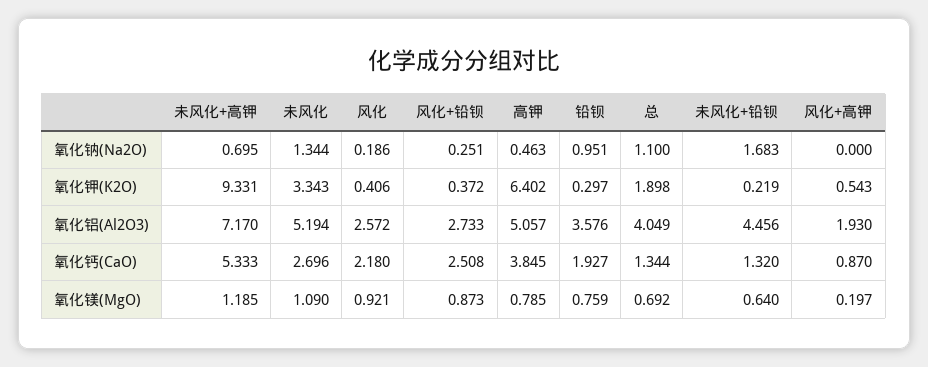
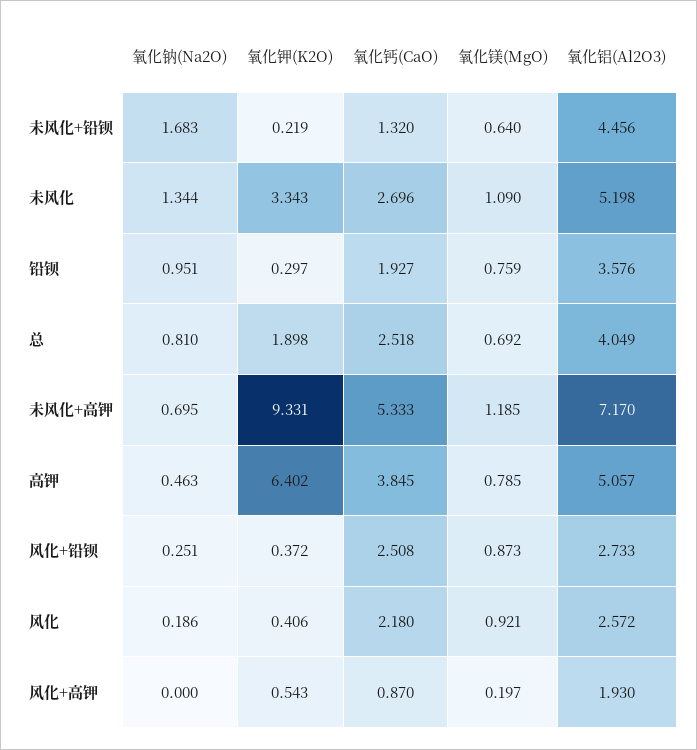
  {
    "未风化+高钾": {
      "氧化钠(Na2O)": 0.695,
      "氧化钾(K2O)": 9.331,
      "氧化铝(Al2O3)": 7.17,
      "氧化钙(CaO)": 5.333,
      "氧化镁(MgO)": 1.185
    },
    "未风化": {
      "氧化钠(Na2O)": 1.344,
      "氧化钾(K2O)": 3.343,
-     "氧化铝(Al2O3)": 5.194,
+     "氧化铝(Al2O3)": 5.198,
      "氧化钙(CaO)": 2.696,
      "氧化镁(MgO)": 1.09
    },
    "风化": {
      "氧化钠(Na2O)": 0.186,
      "氧化钾(K2O)": 0.406,
      "氧化铝(Al2O3)": 2.572,
      "氧化钙(CaO)": 2.18,
      "氧化镁(MgO)": 0.921
    },
    "风化+铅钡": {
      "氧化钠(Na2O)": 0.251,
      "氧化钾(K2O)": 0.372,
      "氧化铝(Al2O3)": 2.733,
      "氧化钙(CaO)": 2.508,
      "氧化镁(MgO)": 0.873
    },
    "高钾": {
      "氧化钠(Na2O)": 0.463,
      "氧化钾(K2O)": 6.402,
      "氧化铝(Al2O3)": 5.057,
      "氧化钙(CaO)": 3.845,
      "氧化镁(MgO)": 0.785
    },
    "铅钡": {
      "氧化钠(Na2O)": 0.951,
      "氧化钾(K2O)": 0.297,
      "氧化铝(Al2O3)": 3.576,
      "氧化钙(CaO)": 1.927,
      "氧化镁(MgO)": 0.759
    },
    "总": {
-     "氧化钠(Na2O)": 1.1,
+     "氧化钠(Na2O)": 0.81,
      "氧化钾(K2O)": 1.898,
      "氧化铝(Al2O3)": 4.049,
-     "氧化钙(CaO)": 1.344,
+     "氧化钙(CaO)": 2.518,
      "氧化镁(MgO)": 0.692
    },
    "未风化+铅钡": {
      "氧化钠(Na2O)": 1.683,
      "氧化钾(K2O)": 0.219,
      "氧化铝(Al2O3)": 4.456,
      "氧化钙(CaO)": 1.32,
      "氧化镁(MgO)": 0.64
    },
    "风化+高钾": {
      "氧化钠(Na2O)": 0,
      "氧化钾(K2O)": 0.543,
      "氧化铝(Al2O3)": 1.93,
      "氧化钙(CaO)": 0.87,
      "氧化镁(MgO)": 0.197
    }
  }

